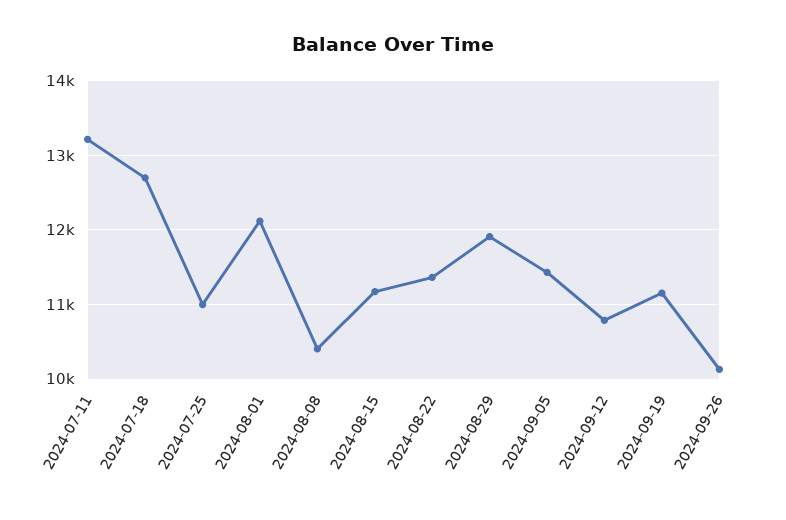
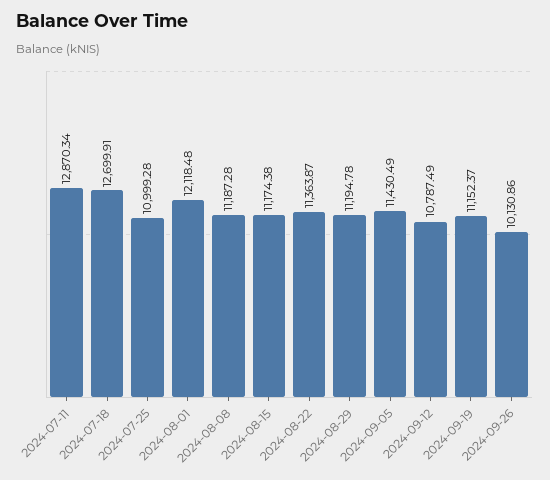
  {
-   "2024-07-11": 13200,
+   "2024-07-11": 12870.34,
    "2024-07-18": 12699.91,
    "2024-07-25": 10999.28,
    "2024-08-01": 12118.48,
-   "2024-08-08": 10400,
+   "2024-08-08": 11187.28,
    "2024-08-15": 11174.38,
    "2024-08-22": 11363.87,
-   "2024-08-29": 11900,
+   "2024-08-29": 11194.78,
    "2024-09-05": 11430.49,
    "2024-09-12": 10787.49,
    "2024-09-19": 11152.37,
    "2024-09-26": 10130.86
  }

